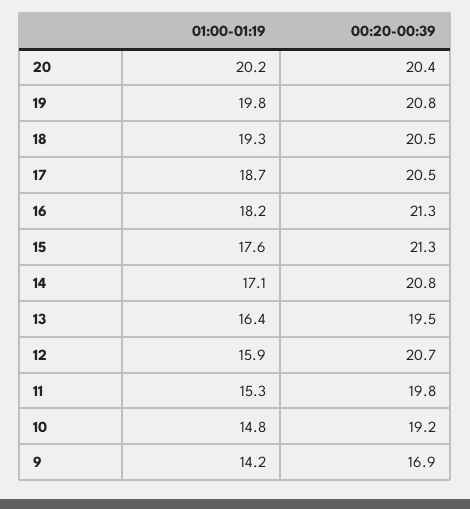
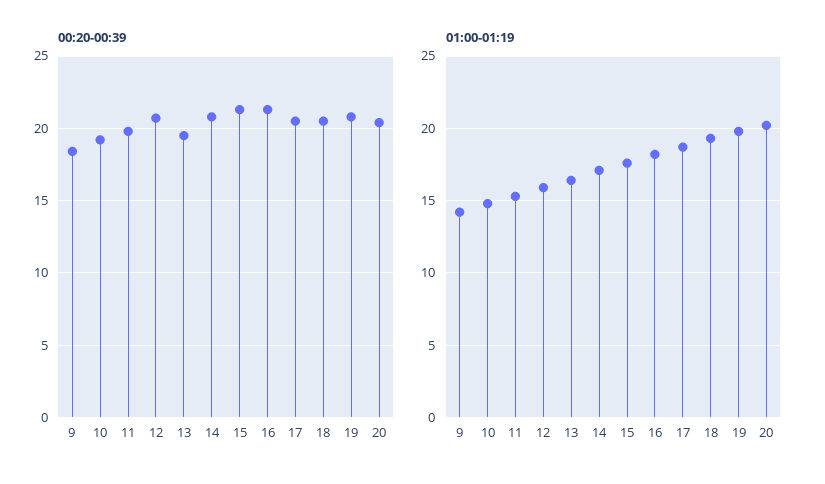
  {
    "01:00-01:19": {
      "20": 20.2,
      "19": 19.8,
      "18": 19.3,
      "17": 18.7,
      "16": 18.2,
      "15": 17.6,
      "14": 17.1,
      "13": 16.4,
      "12": 15.9,
      "11": 15.3,
      "10": 14.8,
      "9": 14.2
    },
    "00:20-00:39": {
      "20": 20.4,
      "19": 20.8,
      "18": 20.5,
      "17": 20.5,
      "16": 21.3,
      "15": 21.3,
      "14": 20.8,
      "13": 19.5,
      "12": 20.7,
      "11": 19.8,
      "10": 19.2,
-     "9": 16.9
+     "9": 18.5
    }
  }

